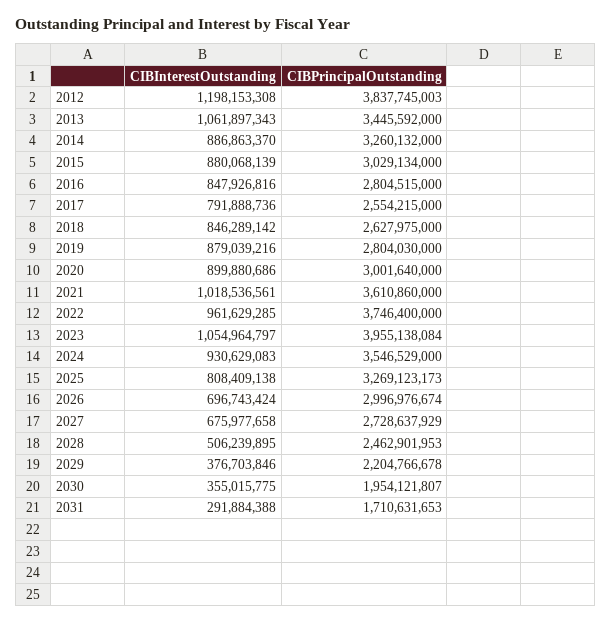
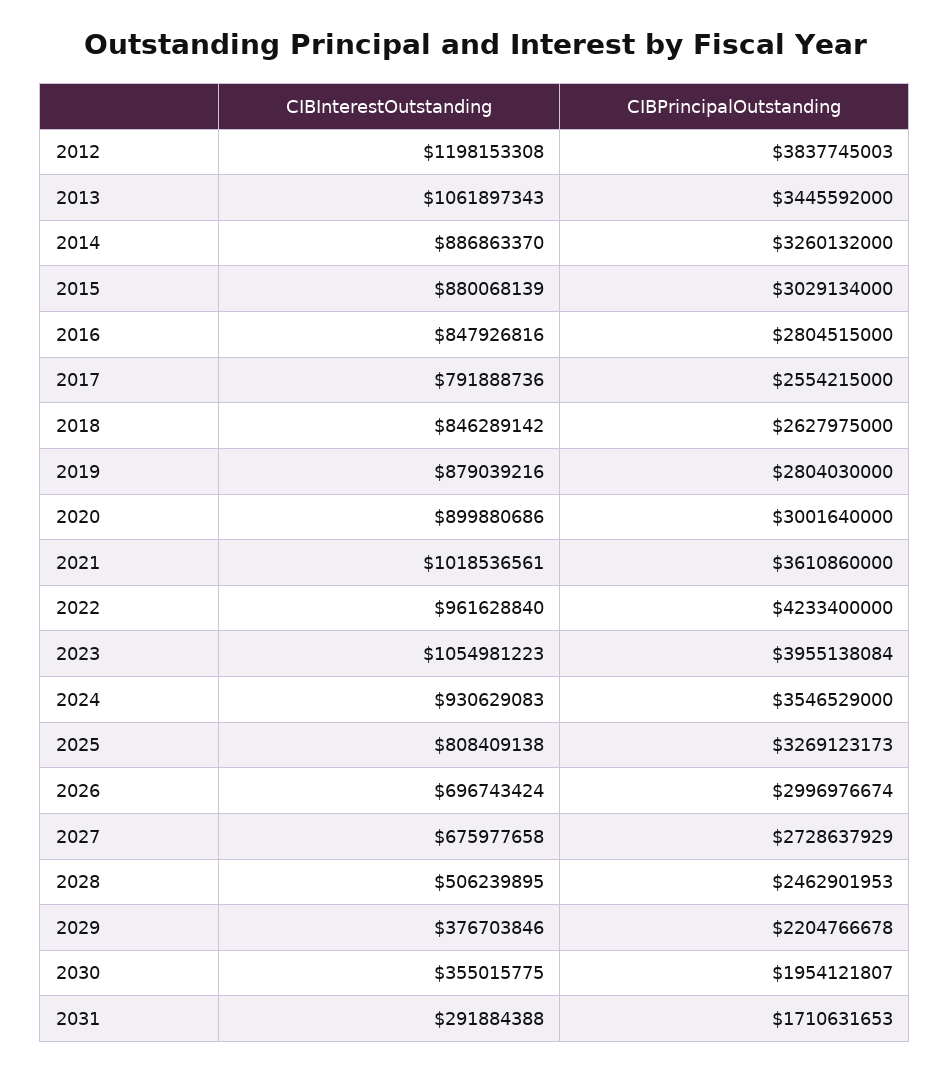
  {
    "CIBInterestOutstanding": {
      "2012": 1198153308,
      "2013": 1061897343,
      "2014": 886863370,
      "2015": 880068139,
      "2016": 847926816,
      "2017": 791888736,
      "2018": 846289142,
      "2019": 879039216,
      "2020": 899880686,
      "2021": 1018536561,
-     "2022": 961629285,
+     "2022": 961628840,
-     "2023": 1054964797,
+     "2023": 1054981223,
      "2024": 930629083,
      "2025": 808409138,
      "2026": 696743424,
      "2027": 675977658,
      "2028": 506239895,
      "2029": 376703846,
      "2030": 355015775,
      "2031": 291884388
    },
    "CIBPrincipalOutstanding": {
      "2012": 3837745003,
      "2013": 3445592000,
      "2014": 3260132000,
      "2015": 3029134000,
      "2016": 2804515000,
      "2017": 2554215000,
      "2018": 2627975000,
      "2019": 2804030000,
      "2020": 3001640000,
      "2021": 3610860000,
-     "2022": 3746400000,
+     "2022": 4233400000,
      "2023": 3955138084,
      "2024": 3546529000,
      "2025": 3269123173,
      "2026": 2996976674,
      "2027": 2728637929,
      "2028": 2462901953,
      "2029": 2204766678,
      "2030": 1954121807,
      "2031": 1710631653
    }
  }

